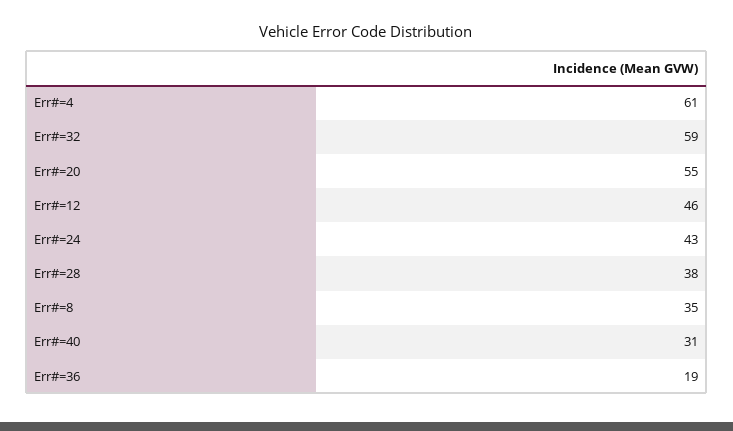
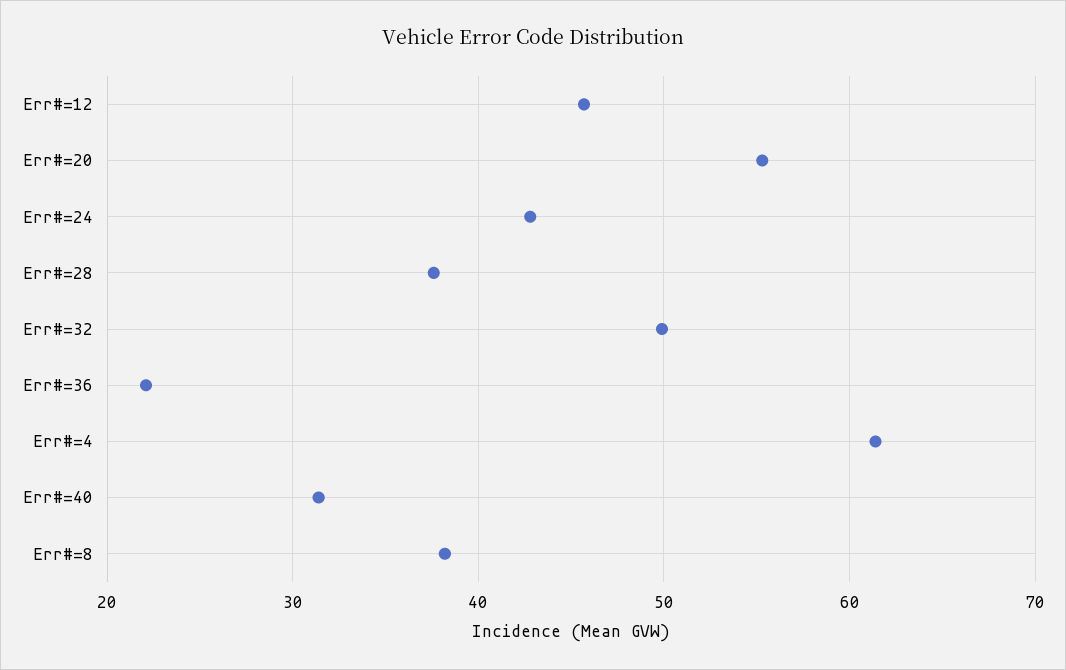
  {
    "Err#=4": 61,
-   "Err#=32": 59,
+   "Err#=32": 50,
    "Err#=20": 55,
    "Err#=12": 46,
    "Err#=24": 43,
    "Err#=28": 38,
-   "Err#=8": 35,
+   "Err#=8": 38,
    "Err#=40": 31,
-   "Err#=36": 19
+   "Err#=36": 22
  }

